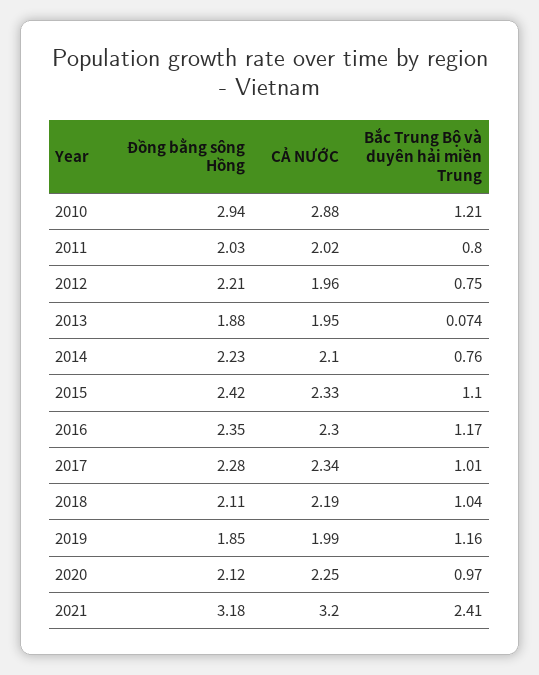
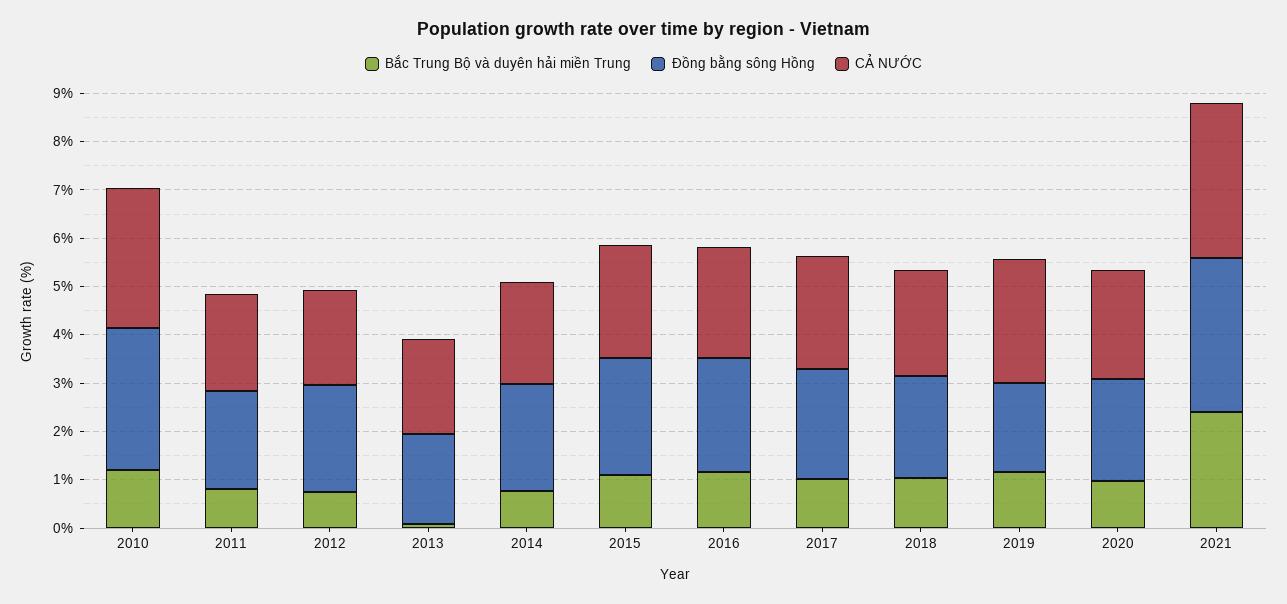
  {
    "Đồng bằng sông Hồng": {
      "2010": 2.94,
      "2011": 2.03,
      "2012": 2.21,
      "2013": 1.88,
      "2014": 2.23,
      "2015": 2.42,
      "2016": 2.35,
      "2017": 2.28,
      "2018": 2.11,
      "2019": 1.85,
      "2020": 2.12,
      "2021": 3.18
    },
    "CẢ NƯỚC": {
      "2010": 2.88,
      "2011": 2.02,
      "2012": 1.96,
      "2013": 1.95,
      "2014": 2.1,
      "2015": 2.33,
      "2016": 2.3,
      "2017": 2.34,
      "2018": 2.19,
-     "2019": 1.99,
+     "2019": 2.6,
      "2020": 2.25,
      "2021": 3.2
    },
    "Bắc Trung Bộ và duyên hải miền Trung": {
      "2010": 1.21,
      "2011": 0.8,
      "2012": 0.75,
      "2013": 0.074,
      "2014": 0.76,
      "2015": 1.1,
      "2016": 1.17,
      "2017": 1.01,
      "2018": 1.04,
      "2019": 1.16,
      "2020": 0.97,
      "2021": 2.41
    }
  }

